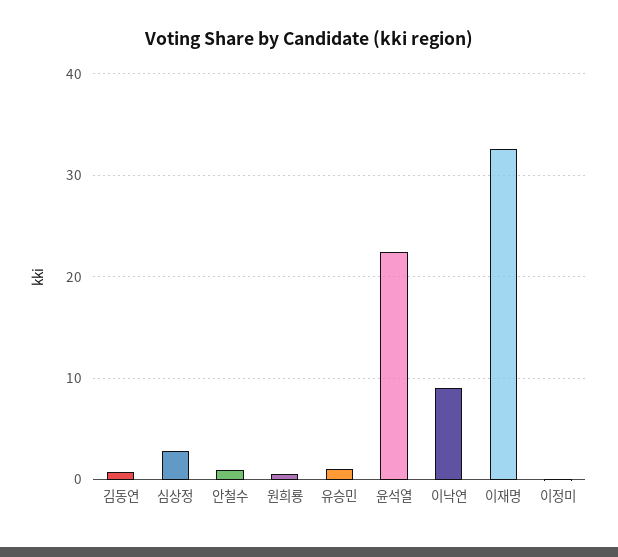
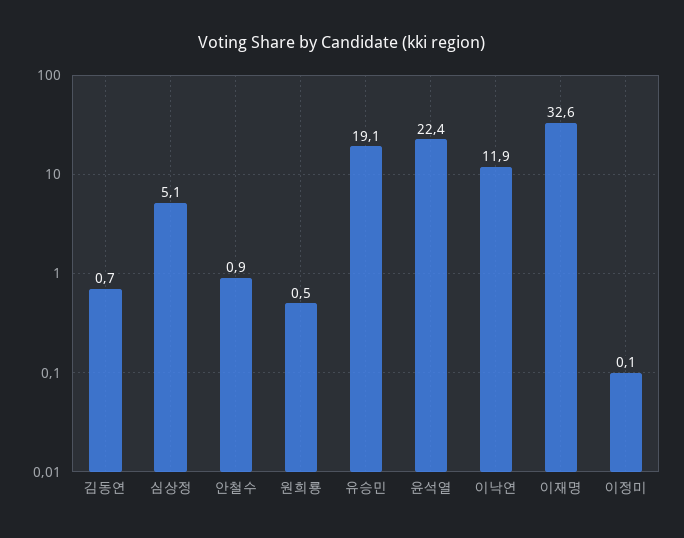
  {
    "김동연": 0.7,
-   "심상정": 3,
+   "심상정": 5.1,
    "안철수": 0.9,
    "원희룡": 0.5,
-   "유승민": 1,
+   "유승민": 19.1,
    "윤석열": 22.4,
-   "이낙연": 9,
+   "이낙연": 11.9,
    "이재명": 32.6,
    "이정미": 0.1
  }

